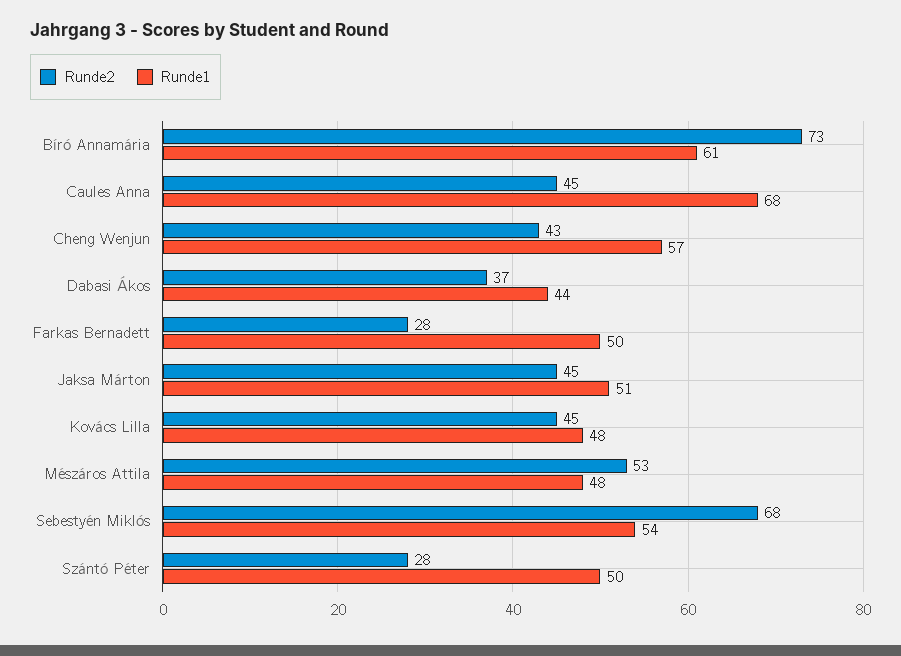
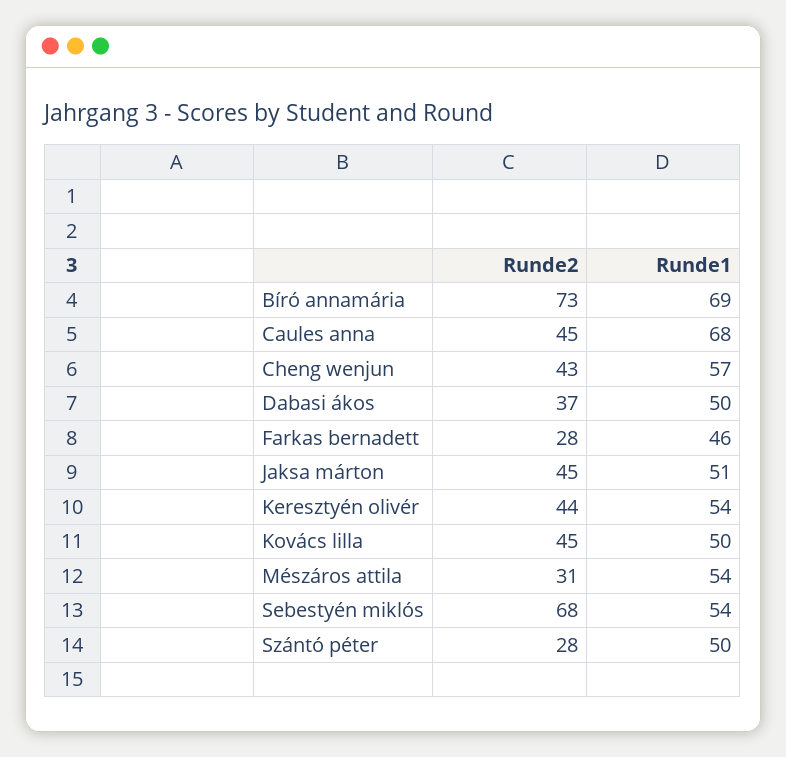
  {
    "Runde2": {
      "Bíró Annamária": 73,
      "Caules Anna": 45,
      "Cheng Wenjun": 43,
      "Dabasi Ákos": 37,
      "Farkas Bernadett": 28,
      "Jaksa Márton": 45,
      "Kovács Lilla": 45,
-     "Mészáros Attila": 53,
+     "Mészáros Attila": 31,
      "Sebestyén Miklós": 68,
-     "Szántó Péter": 28
+     "Szántó Péter": 28,
+     "Keresztyén olivér": 44
    },
    "Runde1": {
-     "Bíró Annamária": 61,
+     "Bíró Annamária": 69,
      "Caules Anna": 68,
      "Cheng Wenjun": 57,
-     "Dabasi Ákos": 44,
+     "Dabasi Ákos": 50,
-     "Farkas Bernadett": 50,
+     "Farkas Bernadett": 46,
      "Jaksa Márton": 51,
-     "Kovács Lilla": 48,
+     "Kovács Lilla": 50,
-     "Mészáros Attila": 48,
+     "Mészáros Attila": 54,
      "Sebestyén Miklós": 54,
-     "Szántó Péter": 50
+     "Szántó Péter": 50,
+     "Keresztyén olivér": 54
    }
  }

